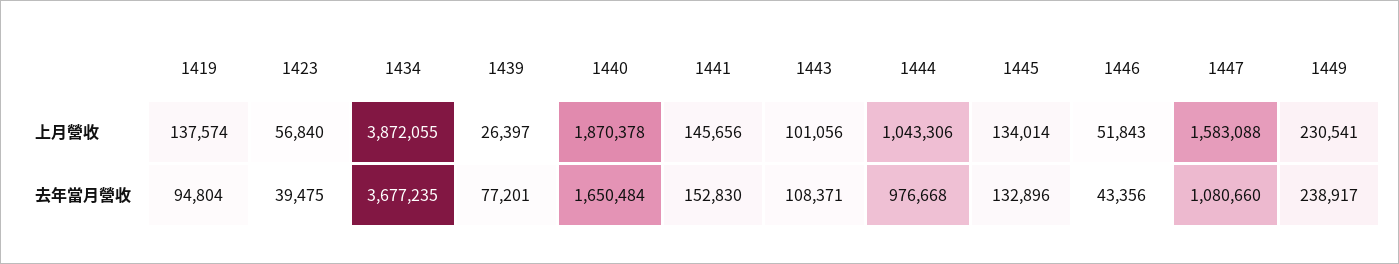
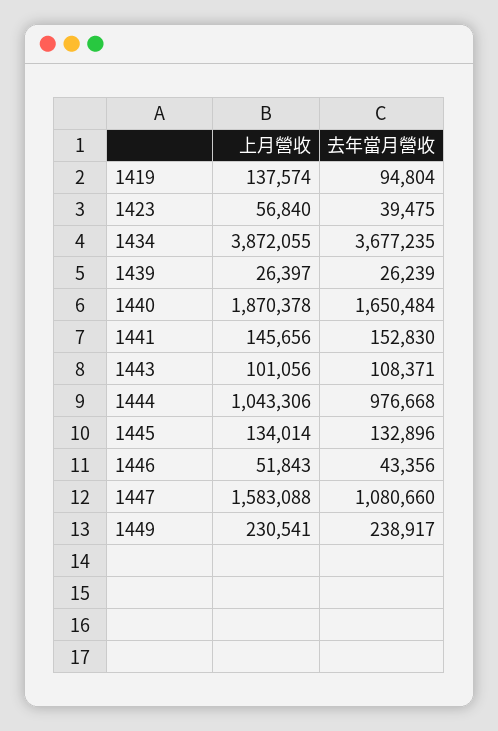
  {
    "1419": {
      "上月營收": 137574,
      "去年當月營收": 94804
    },
    "1423": {
      "上月營收": 56840,
      "去年當月營收": 39475
    },
    "1434": {
      "上月營收": 3872055,
      "去年當月營收": 3677235
    },
    "1439": {
      "上月營收": 26397,
-     "去年當月營收": 77201
+     "去年當月營收": 26239
    },
    "1440": {
      "上月營收": 1870378,
      "去年當月營收": 1650484
    },
    "1441": {
      "上月營收": 145656,
      "去年當月營收": 152830
    },
    "1443": {
      "上月營收": 101056,
      "去年當月營收": 108371
    },
    "1444": {
      "上月營收": 1043306,
      "去年當月營收": 976668
    },
    "1445": {
      "上月營收": 134014,
      "去年當月營收": 132896
    },
    "1446": {
      "上月營收": 51843,
      "去年當月營收": 43356
    },
    "1447": {
      "上月營收": 1583088,
      "去年當月營收": 1080660
    },
    "1449": {
      "上月營收": 230541,
      "去年當月營收": 238917
    }
  }

